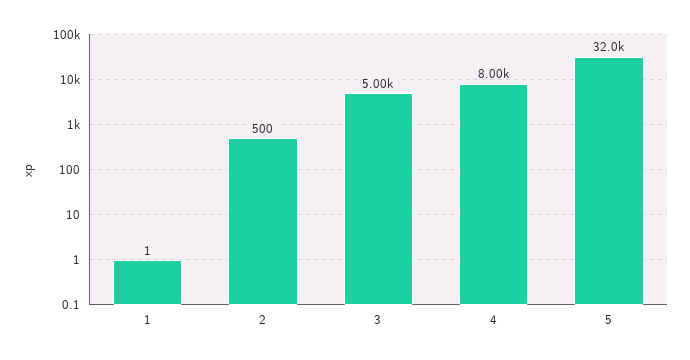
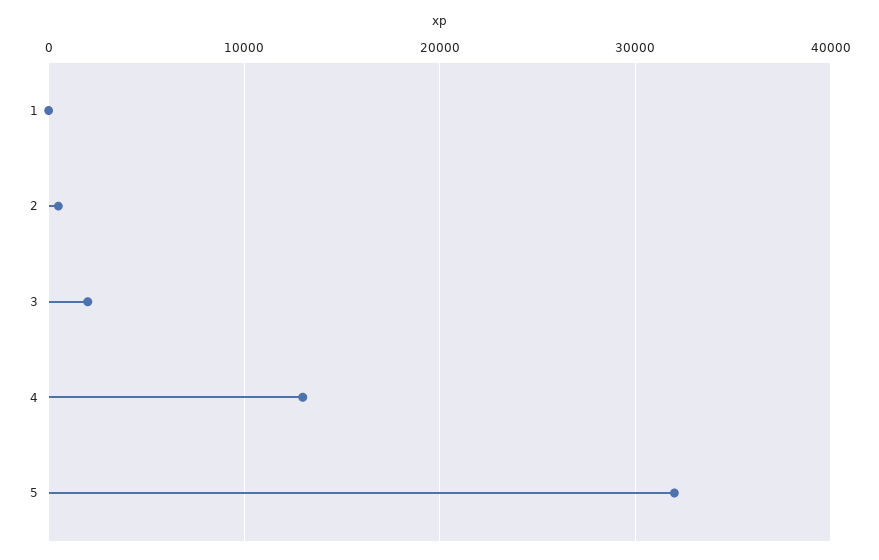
  {
    "1": 1,
    "2": 500,
-   "3": 5000,
+   "3": 2000,
-   "4": 8000,
+   "4": 13000,
    "5": 32000
  }

